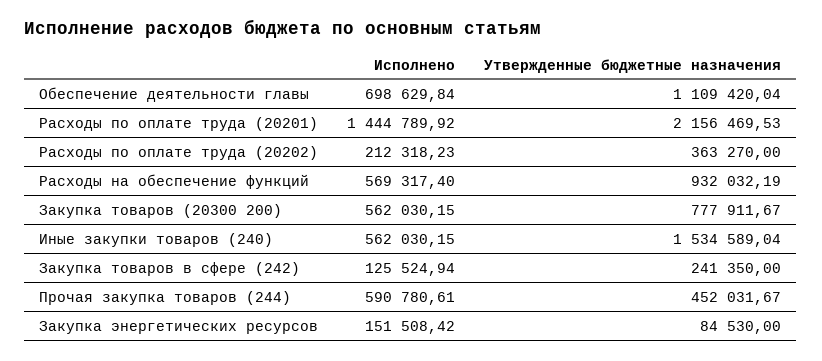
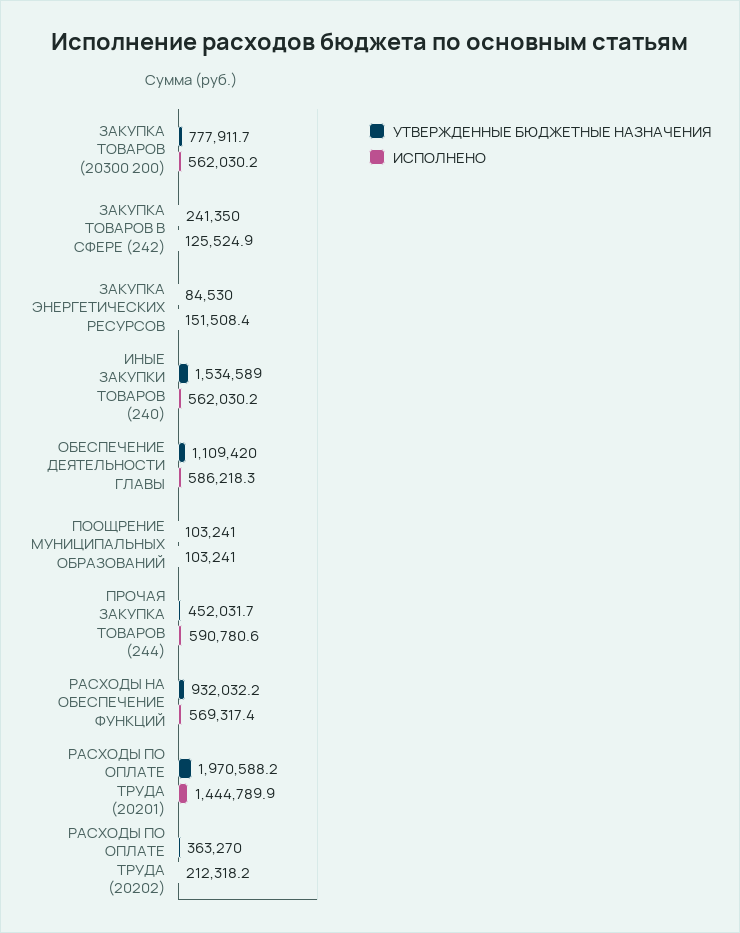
  {
    "Исполнено": {
-     "Обеспечение деятельности главы": 698629.84,
+     "Обеспечение деятельности главы": 586218.3,
      "Расходы по оплате труда (20201)": 1444789.92,
      "Расходы по оплате труда (20202)": 212318.23,
      "Расходы на обеспечение функций": 569317.4,
      "Закупка товаров (20300 200)": 562030.15,
      "Иные закупки товаров (240)": 562030.15,
      "Закупка товаров в сфере (242)": 125524.94,
      "Прочая закупка товаров (244)": 590780.61,
-     "Закупка энергетических ресурсов": 151508.42
+     "Закупка энергетических ресурсов": 151508.42,
+     "ПООЩРЕНИЕ МУНИЦИПАЛЬНЫХ ОБРАЗОВАНИЙ": 103241
    },
    "Утвержденные бюджетные назначения": {
      "Обеспечение деятельности главы": 1109420.04,
-     "Расходы по оплате труда (20201)": 2156469.53,
+     "Расходы по оплате труда (20201)": 1970588.2,
      "Расходы по оплате труда (20202)": 363270,
      "Расходы на обеспечение функций": 932032.19,
      "Закупка товаров (20300 200)": 777911.67,
      "Иные закупки товаров (240)": 1534589.04,
      "Закупка товаров в сфере (242)": 241350,
      "Прочая закупка товаров (244)": 452031.67,
-     "Закупка энергетических ресурсов": 84530
+     "Закупка энергетических ресурсов": 84530,
+     "ПООЩРЕНИЕ МУНИЦИПАЛЬНЫХ ОБРАЗОВАНИЙ": 103241
    }
  }

